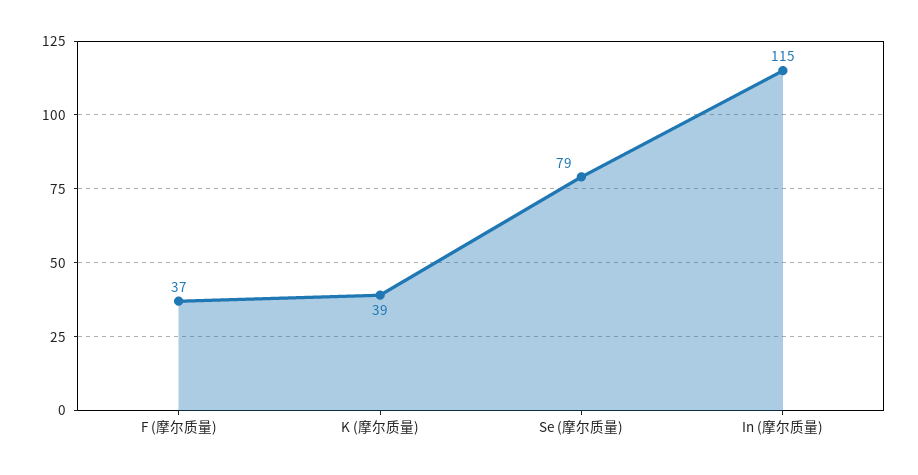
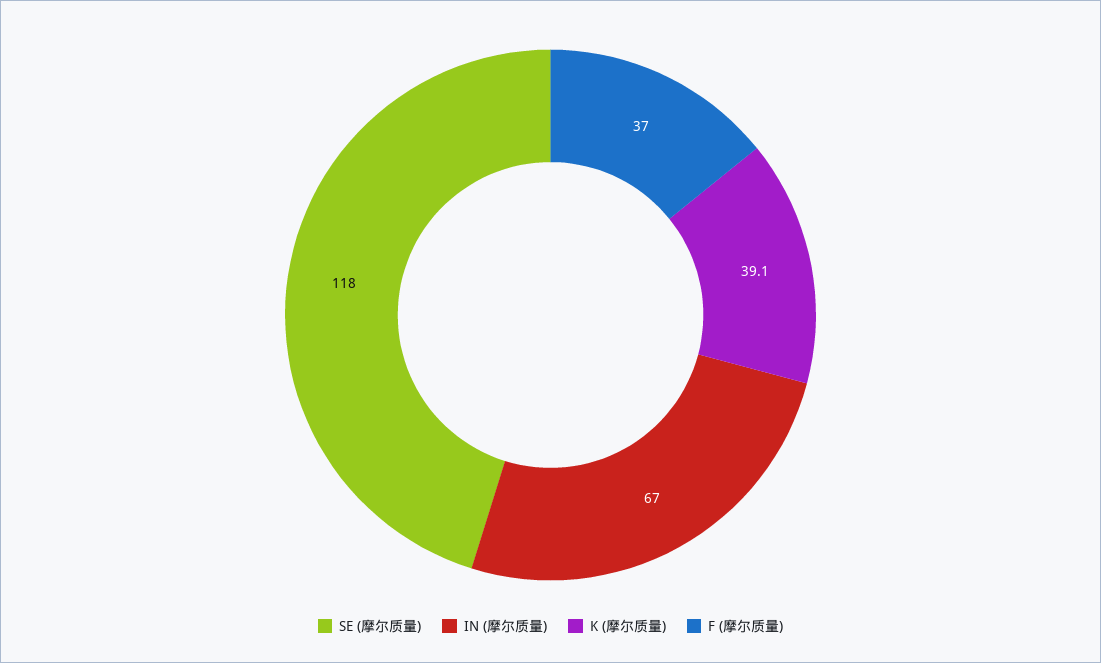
  {
    "F (摩尔质量)": 37,
    "K (摩尔质量)": 39.1,
-   "Se (摩尔质量)": 79,
+   "Se (摩尔质量)": 118,
-   "In (摩尔质量)": 115
+   "In (摩尔质量)": 67
  }

